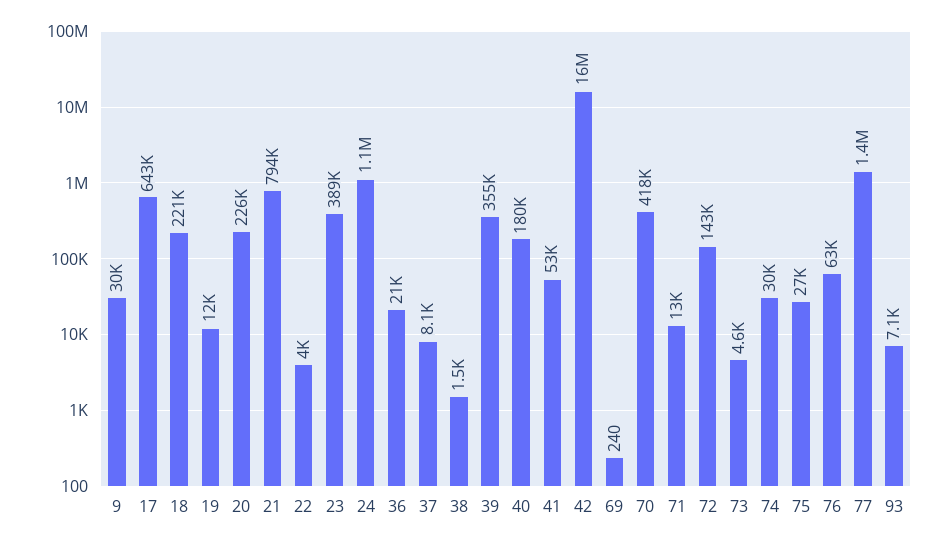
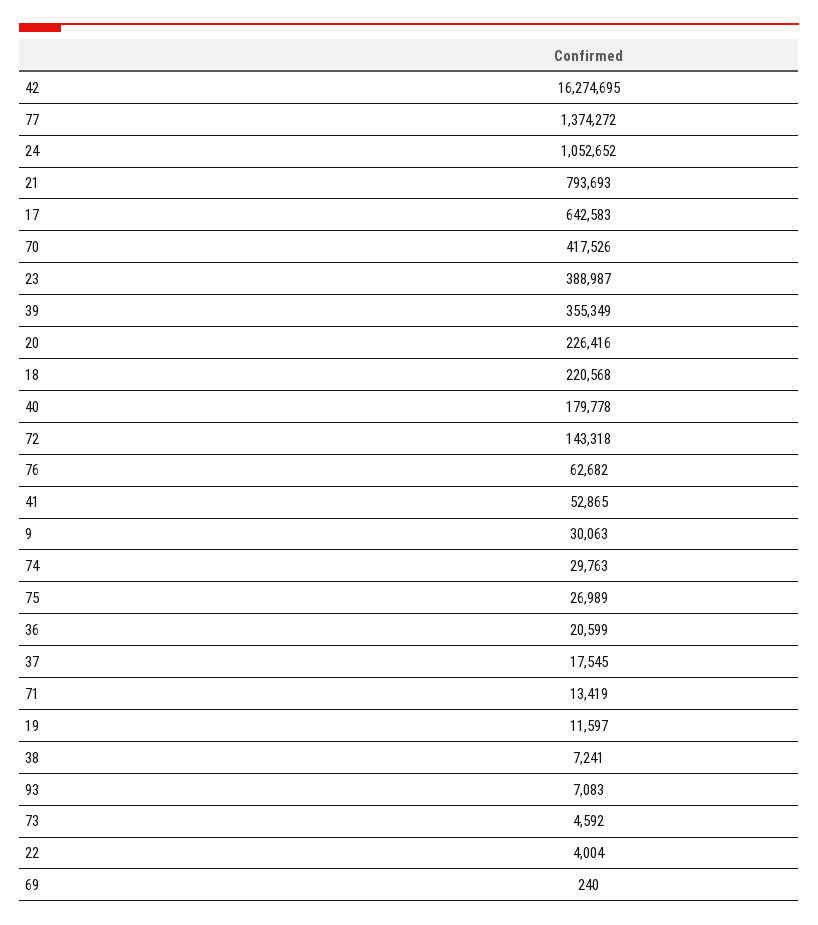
  {
    "9": 30063,
    "17": 642583,
    "18": 220568,
    "19": 11597,
    "20": 226416,
    "21": 793693,
    "22": 4004,
    "23": 388987,
    "24": 1052652,
    "36": 20599,
-   "37": 8100,
+   "37": 17545,
-   "38": 1500,
+   "38": 7241,
    "39": 355349,
    "40": 179778,
    "41": 52865,
    "42": 16274695,
    "69": 240,
    "70": 417526,
    "71": 13419,
    "72": 143318,
    "73": 4592,
    "74": 29763,
    "75": 26989,
    "76": 62682,
    "77": 1374272,
    "93": 7083
  }

